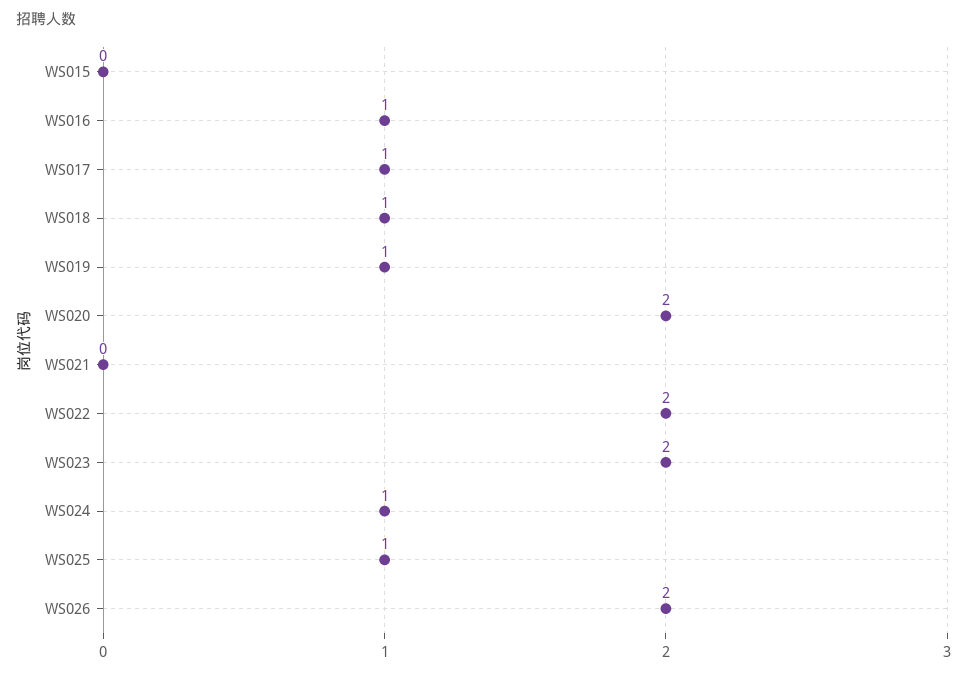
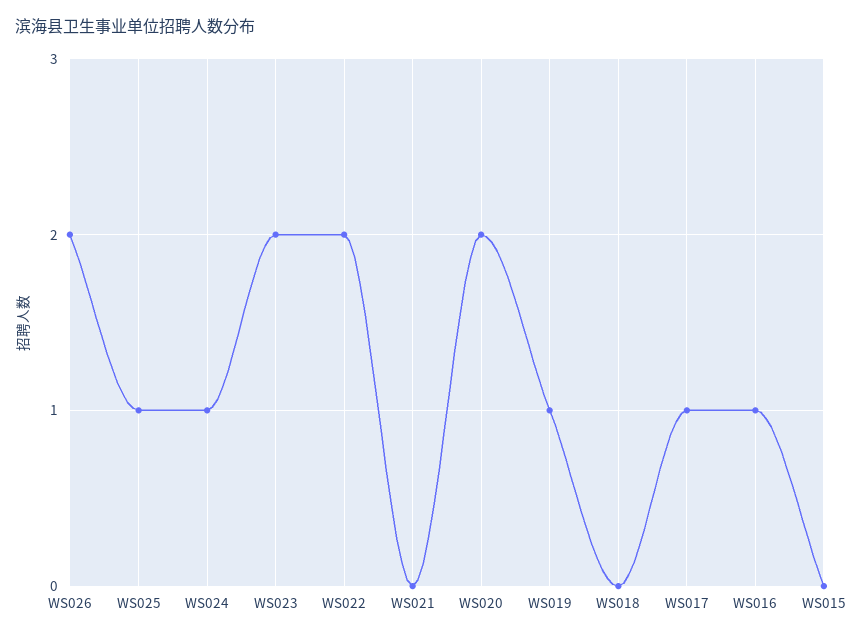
  {
    "WS015": 0,
    "WS016": 1,
    "WS017": 1,
-   "WS018": 1,
+   "WS018": 0,
    "WS019": 1,
    "WS020": 2,
    "WS021": 0,
    "WS022": 2,
    "WS023": 2,
    "WS024": 1,
    "WS025": 1,
    "WS026": 2
  }

